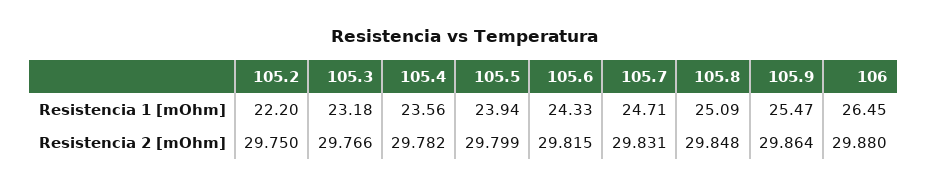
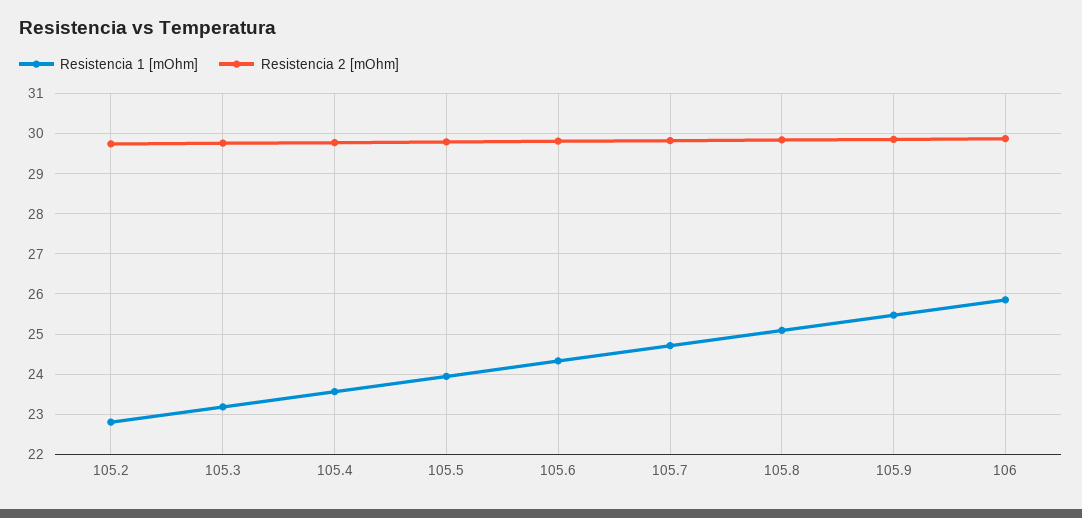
  {
    "Resistencia 1 [mOhm]": {
-     "105.2": 22.2,
+     "105.2": 22.8,
      "105.3": 23.18,
      "105.4": 23.56,
      "105.5": 23.94,
      "105.6": 24.33,
      "105.7": 24.71,
      "105.8": 25.09,
      "105.9": 25.47,
-     "106": 26.45
+     "106": 25.8
    },
    "Resistencia 2 [mOhm]": {
      "105.2": 29.75,
      "105.3": 29.766,
      "105.4": 29.782,
      "105.5": 29.799,
      "105.6": 29.815,
      "105.7": 29.831,
      "105.8": 29.848,
      "105.9": 29.864,
      "106": 29.88
    }
  }

